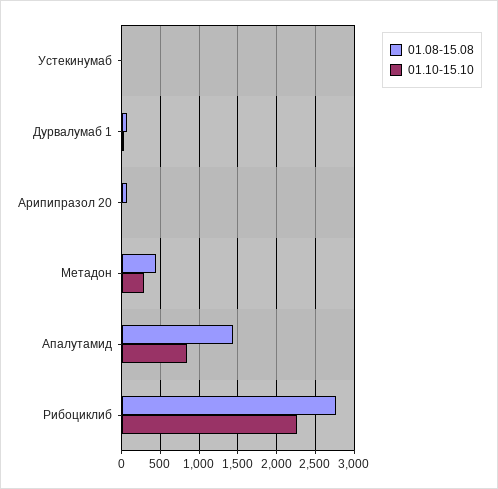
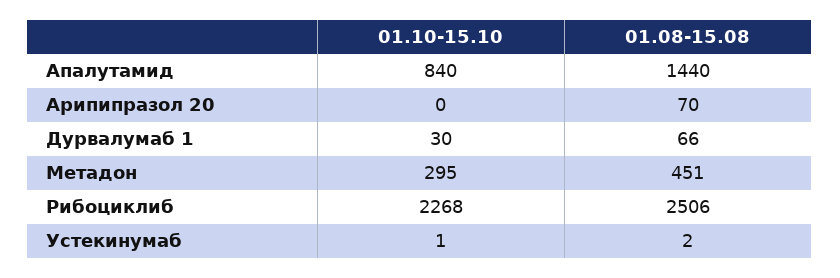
  {
    "01.08-15.08": {
      "Устекинумаб": 2,
      "Дурвалумаб 1": 66,
      "Арипипразол 20": 70,
      "Метадон": 451,
      "Апалутамид": 1440,
-     "Рибоциклиб": 2800
+     "Рибоциклиб": 2506
    },
    "01.10-15.10": {
      "Устекинумаб": 1,
      "Дурвалумаб 1": 30,
      "Арипипразол 20": 0,
      "Метадон": 295,
      "Апалутамид": 840,
      "Рибоциклиб": 2268
    }
  }

